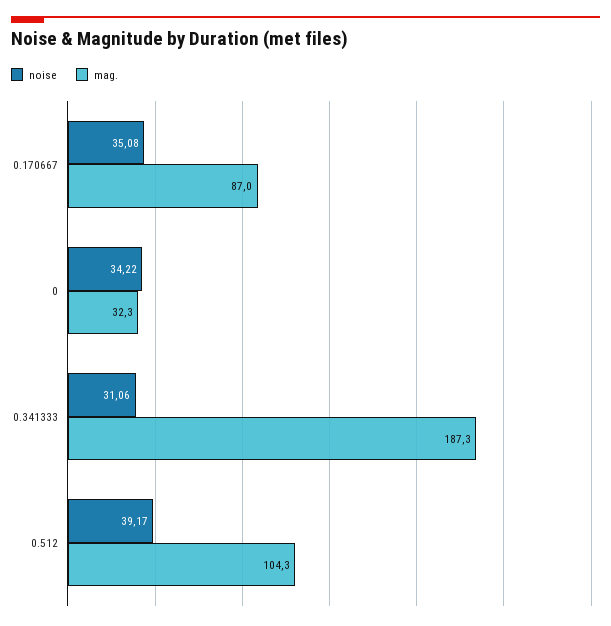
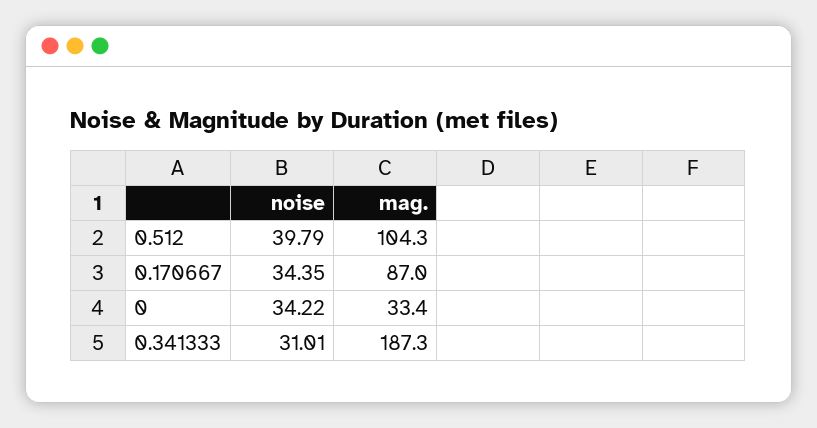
  {
    "noise": {
-     "0.170667": 35.08,
+     "0.170667": 34.35,
      "0": 34.22,
-     "0.341333": 31.06,
+     "0.341333": 31.01,
-     "0.512": 39.17
+     "0.512": 39.79
    },
    "mag.": {
      "0.170667": 87,
-     "0": 32.3,
+     "0": 33.4,
      "0.341333": 187.3,
      "0.512": 104.3
    }
  }

